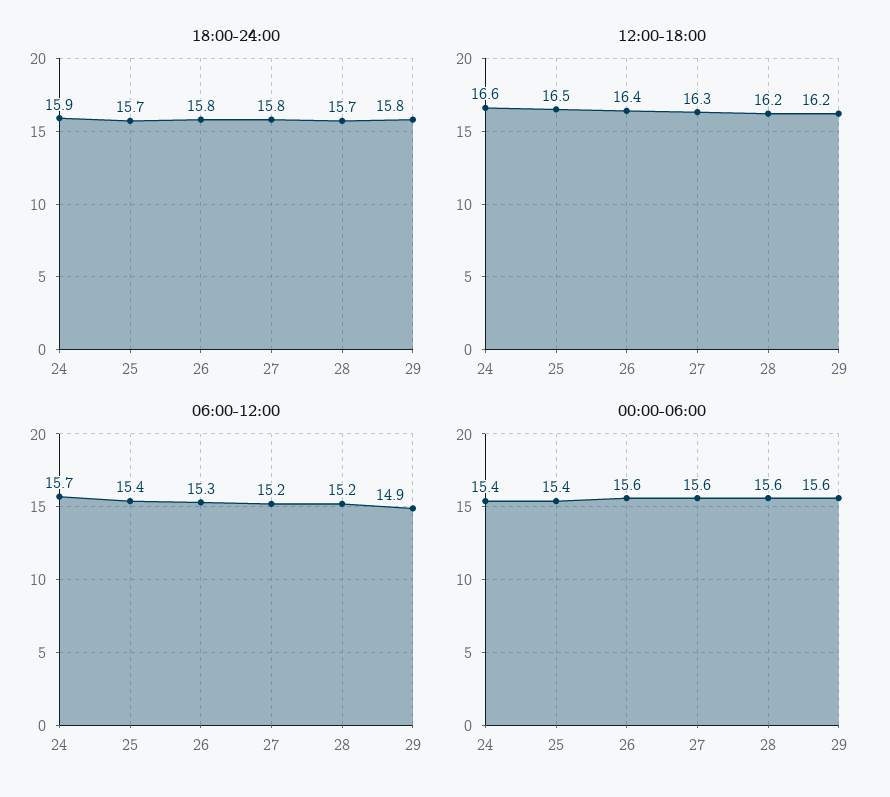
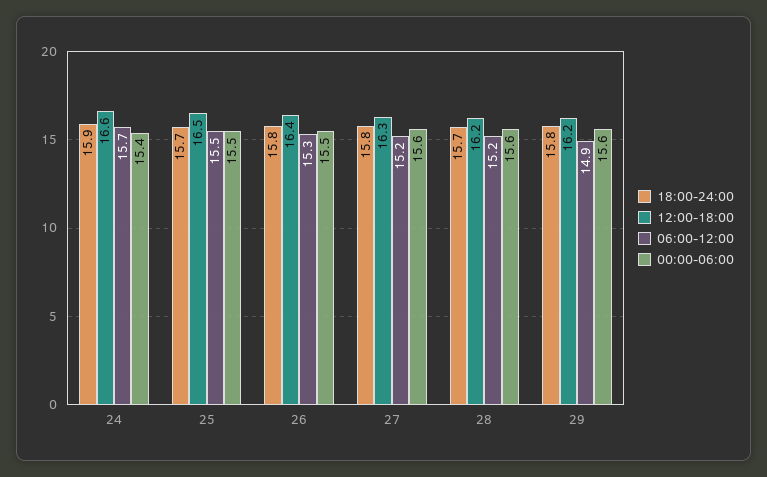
  {
    "18:00-24:00": {
      "24": 15.9,
      "25": 15.7,
      "26": 15.8,
      "27": 15.8,
      "28": 15.7,
      "29": 15.8
    },
    "12:00-18:00": {
      "24": 16.6,
      "25": 16.5,
      "26": 16.4,
      "27": 16.3,
      "28": 16.2,
      "29": 16.2
    },
    "06:00-12:00": {
      "24": 15.7,
-     "25": 15.4,
+     "25": 15.5,
      "26": 15.3,
      "27": 15.2,
      "28": 15.2,
      "29": 14.9
    },
    "00:00-06:00": {
      "24": 15.4,
-     "25": 15.4,
+     "25": 15.5,
-     "26": 15.6,
+     "26": 15.5,
      "27": 15.6,
      "28": 15.6,
      "29": 15.6
    }
  }

